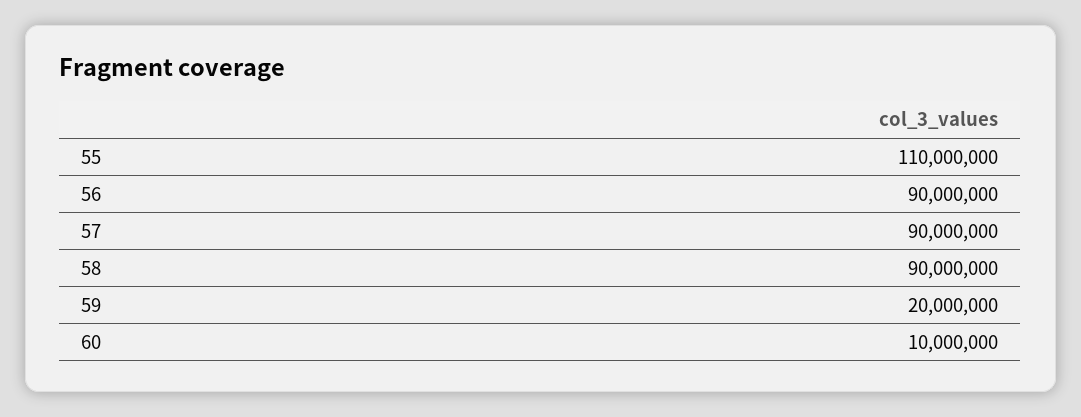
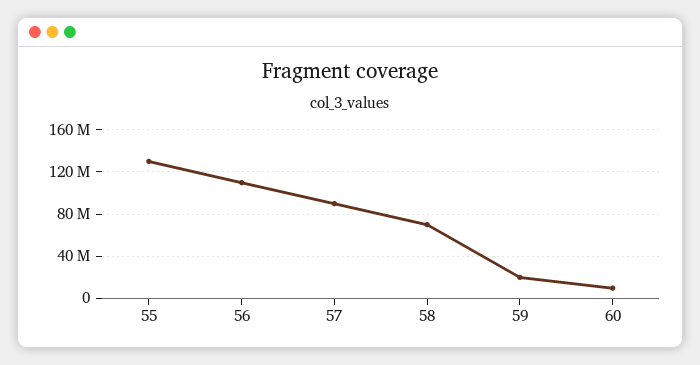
  {
-   "55": 110000000,
+   "55": 130000000,
-   "56": 90000000,
+   "56": 110000000,
    "57": 90000000,
-   "58": 90000000,
+   "58": 70000000,
    "59": 20000000,
    "60": 10000000
  }

